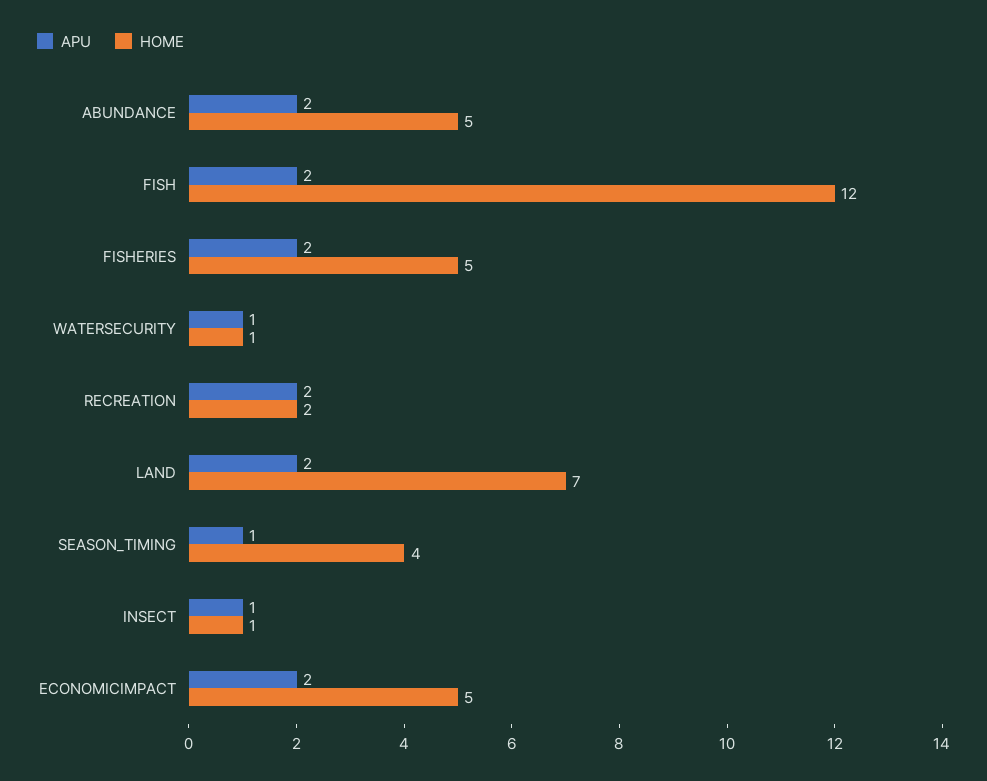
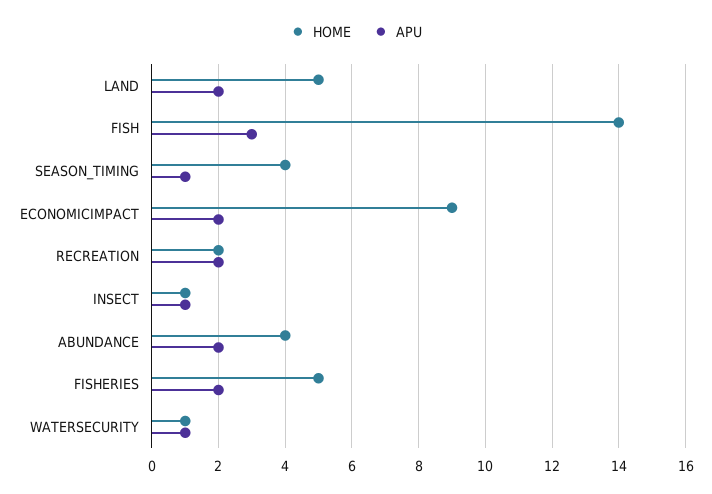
  {
    "APU": {
      "ABUNDANCE": 2,
-     "FISH": 2,
+     "FISH": 3,
      "FISHERIES": 2,
      "WATERSECURITY": 1,
      "RECREATION": 2,
      "LAND": 2,
      "SEASON_TIMING": 1,
      "INSECT": 1,
      "ECONOMICIMPACT": 2
    },
    "HOME": {
-     "ABUNDANCE": 5,
+     "ABUNDANCE": 4,
-     "FISH": 12,
+     "FISH": 14,
      "FISHERIES": 5,
      "WATERSECURITY": 1,
      "RECREATION": 2,
-     "LAND": 7,
+     "LAND": 5,
      "SEASON_TIMING": 4,
      "INSECT": 1,
-     "ECONOMICIMPACT": 5
+     "ECONOMICIMPACT": 9
    }
  }

